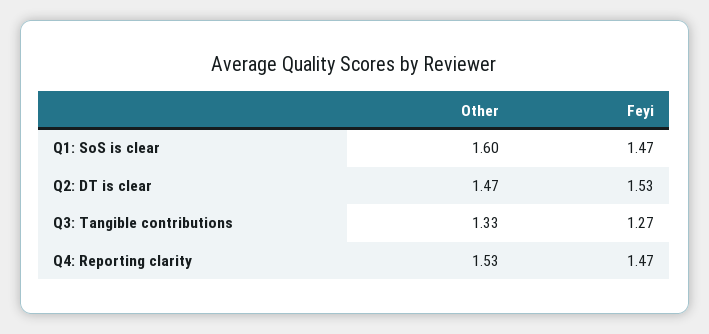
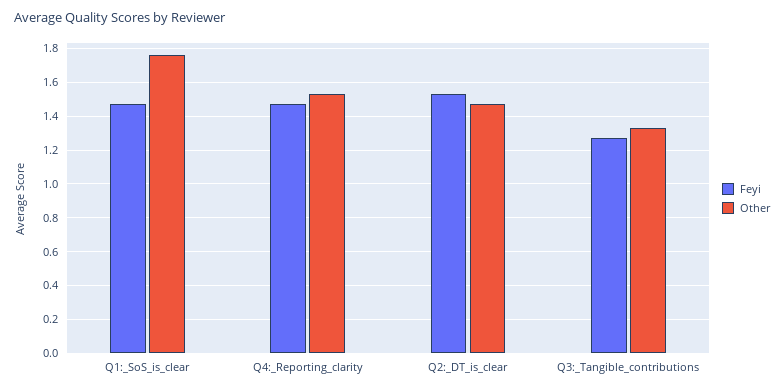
  {
    "Other": {
-     "Q1: SoS is clear": 1.6,
+     "Q1: SoS is clear": 1.75,
      "Q2: DT is clear": 1.47,
      "Q3: Tangible contributions": 1.33,
      "Q4: Reporting clarity": 1.53
    },
    "Feyi": {
      "Q1: SoS is clear": 1.47,
      "Q2: DT is clear": 1.53,
      "Q3: Tangible contributions": 1.27,
      "Q4: Reporting clarity": 1.47
    }
  }

